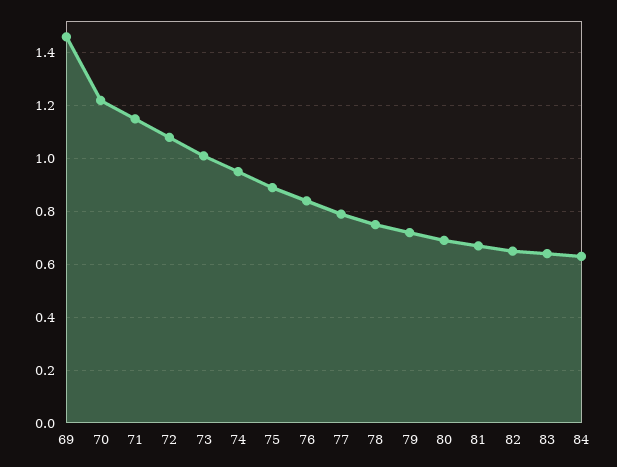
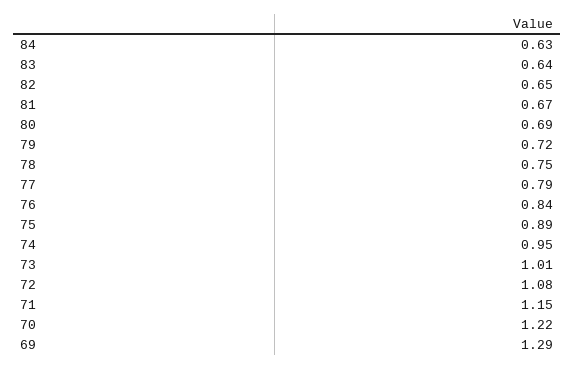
  {
-   "69": 1.45,
+   "69": 1.29,
    "70": 1.22,
    "71": 1.15,
    "72": 1.08,
    "73": 1.01,
    "74": 0.95,
    "75": 0.89,
    "76": 0.84,
    "77": 0.79,
    "78": 0.75,
    "79": 0.72,
    "80": 0.69,
    "81": 0.67,
    "82": 0.65,
    "83": 0.64,
    "84": 0.63
  }

